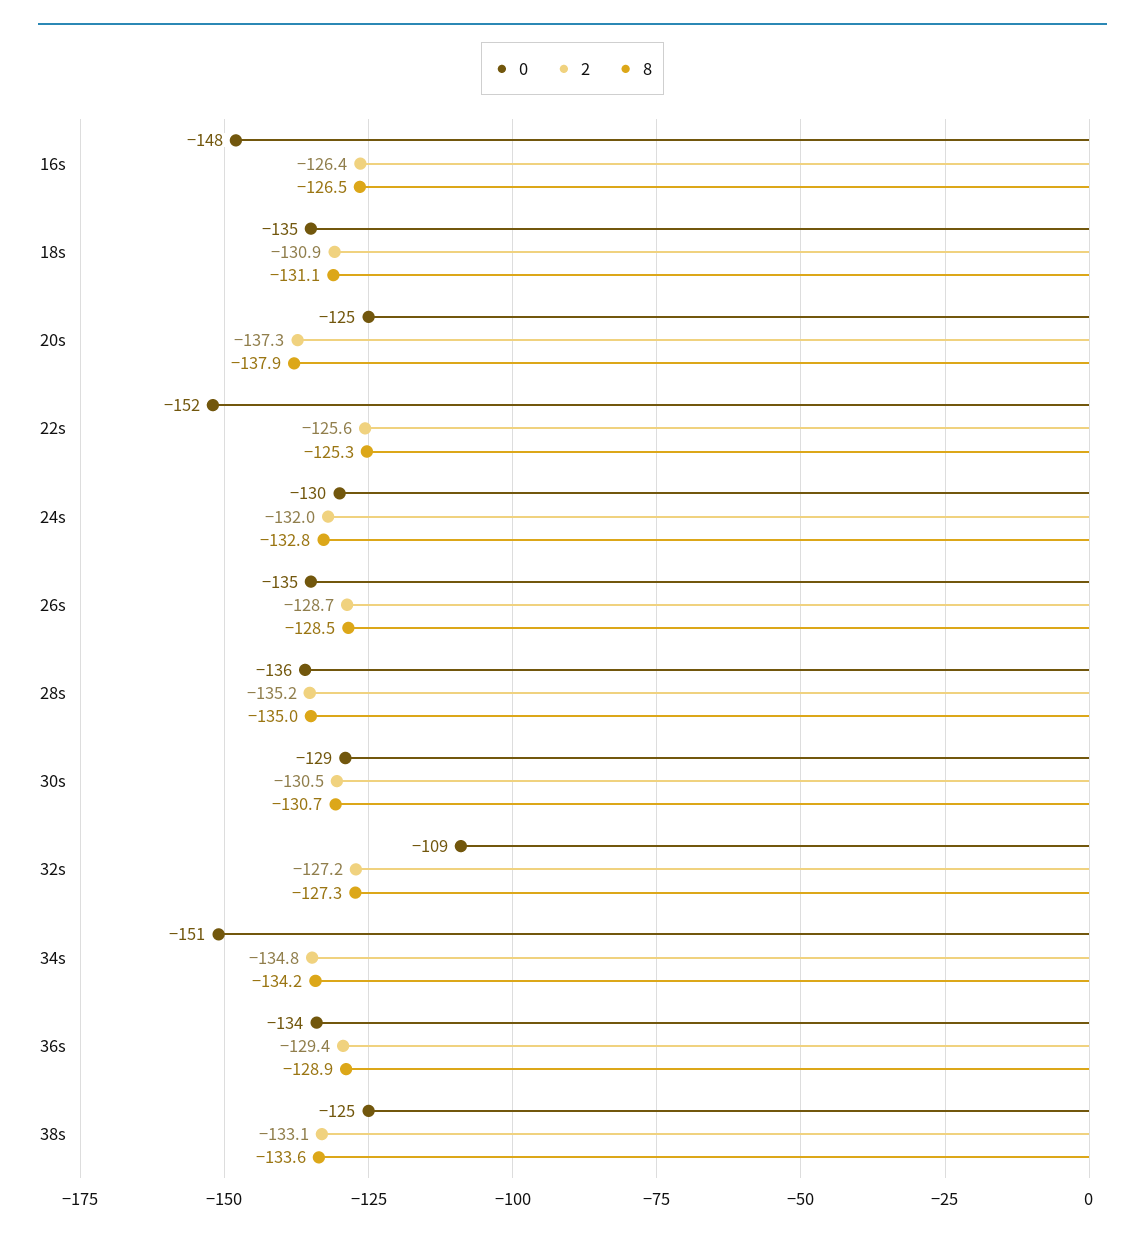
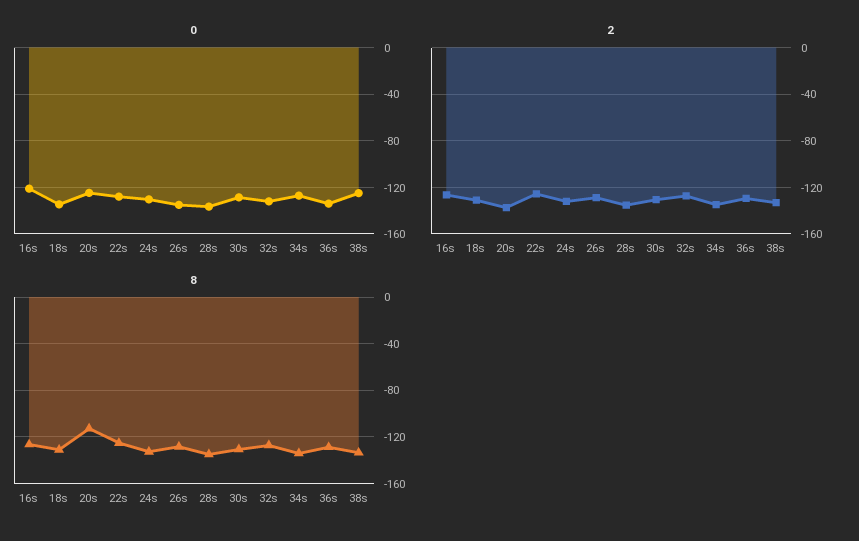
  {
    "0": {
-     "16s": -148,
+     "16s": -120,
      "18s": -135,
      "20s": -125,
-     "22s": -152,
+     "22s": -130,
      "24s": -130,
      "26s": -135,
      "28s": -136,
      "30s": -129,
-     "32s": -109,
+     "32s": -130,
-     "34s": -151,
+     "34s": -130,
      "36s": -134,
      "38s": -125
    },
    "2": {
      "16s": -126.4,
      "18s": -130.9,
      "20s": -137.3,
      "22s": -125.6,
      "24s": -132,
      "26s": -128.7,
      "28s": -135.2,
      "30s": -130.5,
      "32s": -127.2,
      "34s": -134.8,
      "36s": -129.4,
      "38s": -133.1
    },
    "8": {
      "16s": -126.5,
      "18s": -131.1,
-     "20s": -137.9,
+     "20s": -110,
      "22s": -125.3,
      "24s": -132.8,
      "26s": -128.5,
      "28s": -135,
      "30s": -130.7,
      "32s": -127.3,
      "34s": -134.2,
      "36s": -128.9,
      "38s": -133.6
    }
  }

